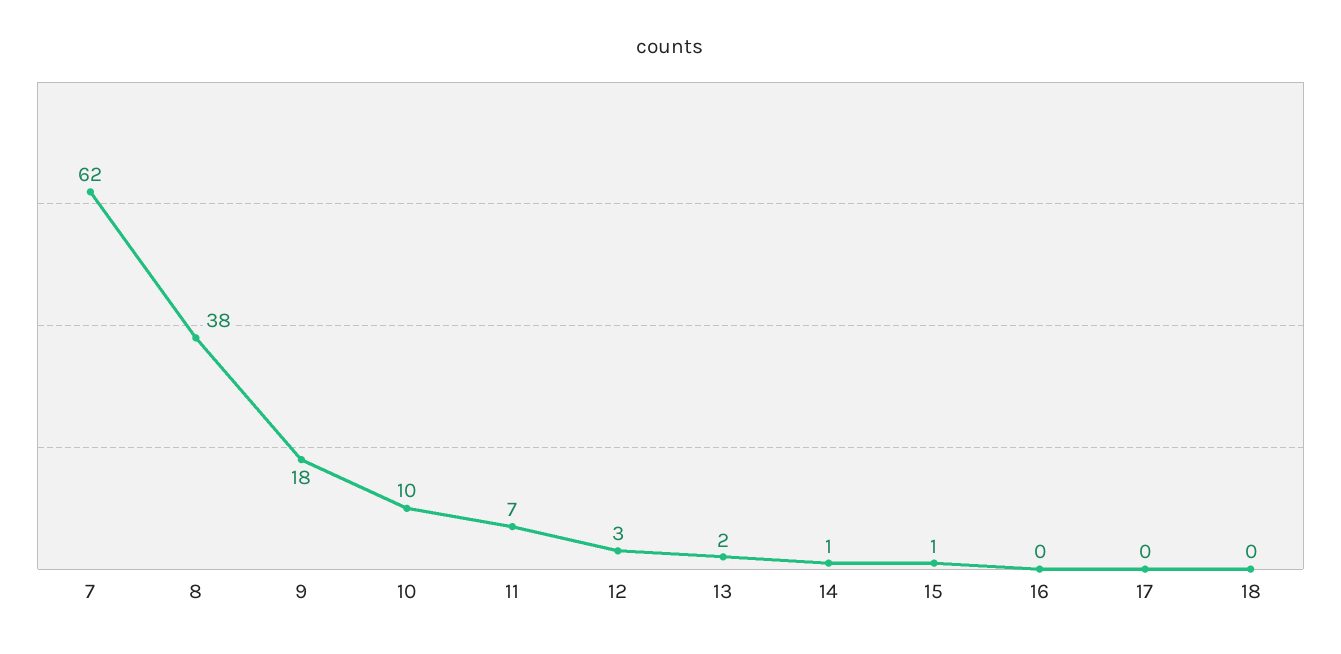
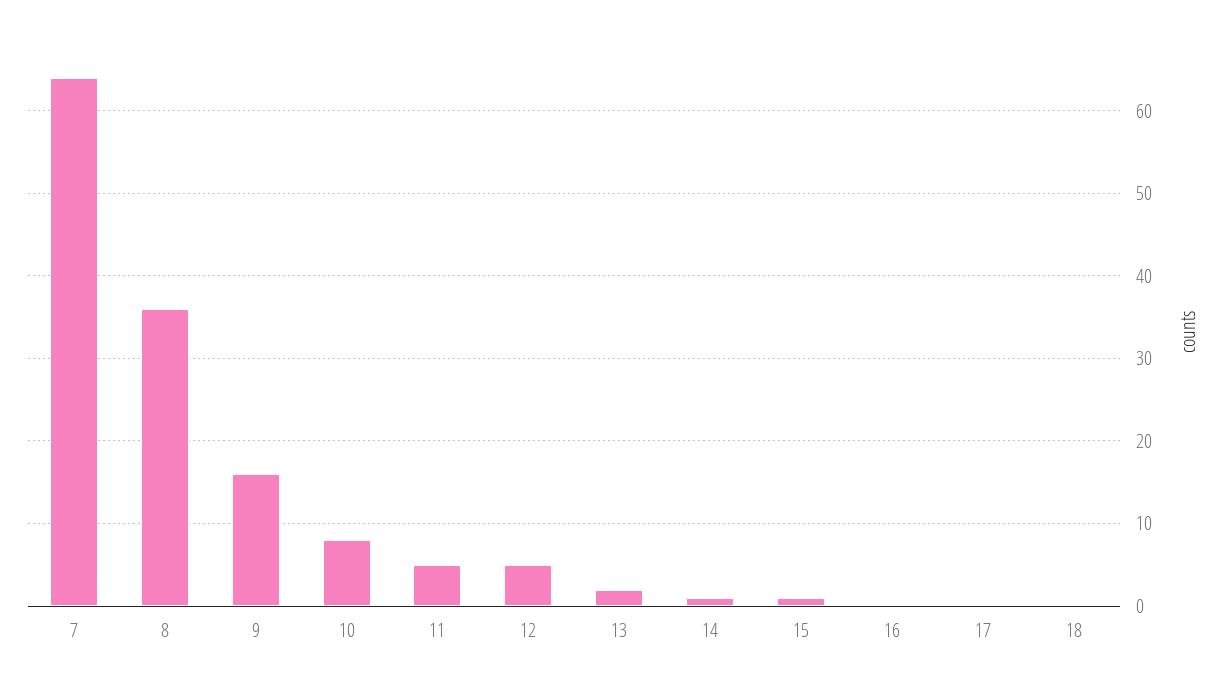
  {
-   "7": 62,
+   "7": 64,
-   "8": 38,
+   "8": 36,
-   "9": 18,
+   "9": 16,
-   "10": 10,
+   "10": 8,
-   "11": 7,
+   "11": 5,
-   "12": 3,
+   "12": 5,
    "13": 2,
    "14": 1,
    "15": 1,
    "16": 0,
    "17": 0,
    "18": 0
  }

